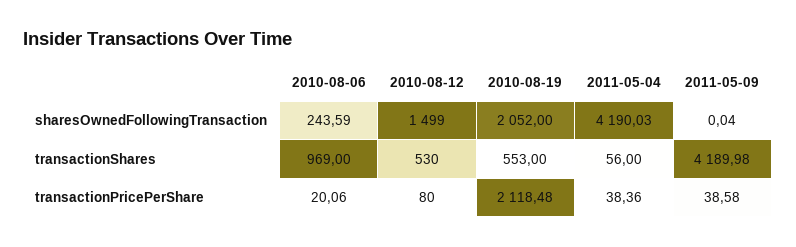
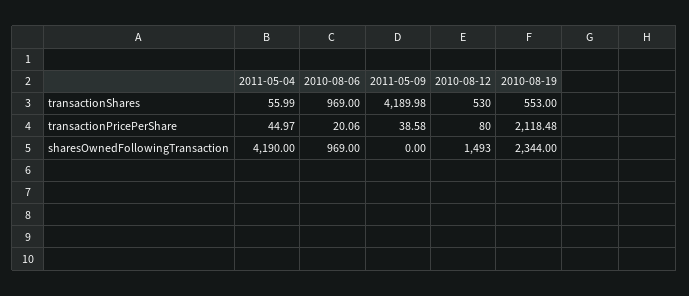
  {
    "2010-08-06": {
-     "sharesOwnedFollowingTransaction": 243.59,
+     "sharesOwnedFollowingTransaction": 969,
      "transactionShares": 969,
      "transactionPricePerShare": 20.06
    },
    "2010-08-12": {
-     "sharesOwnedFollowingTransaction": 1499,
+     "sharesOwnedFollowingTransaction": 1493,
      "transactionShares": 530,
      "transactionPricePerShare": 80
    },
    "2010-08-19": {
-     "sharesOwnedFollowingTransaction": 2052,
+     "sharesOwnedFollowingTransaction": 2344,
      "transactionShares": 553,
      "transactionPricePerShare": 2118.48
    },
    "2011-05-04": {
-     "sharesOwnedFollowingTransaction": 4190.03,
+     "sharesOwnedFollowingTransaction": 4190,
-     "transactionShares": 56,
+     "transactionShares": 55.99,
-     "transactionPricePerShare": 38.36
+     "transactionPricePerShare": 44.97
    },
    "2011-05-09": {
-     "sharesOwnedFollowingTransaction": 0.04,
+     "sharesOwnedFollowingTransaction": 0,
      "transactionShares": 4189.98,
      "transactionPricePerShare": 38.58
    }
  }

